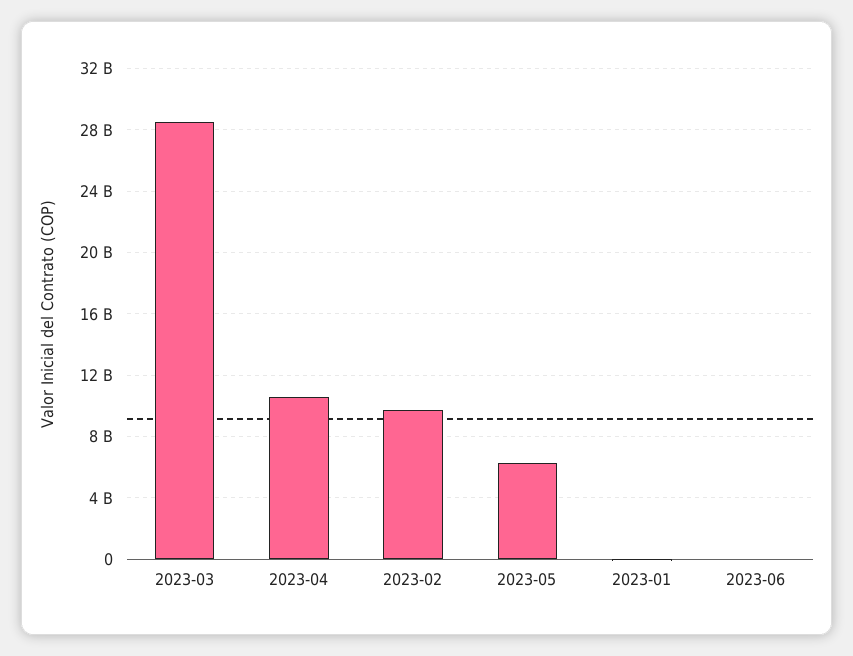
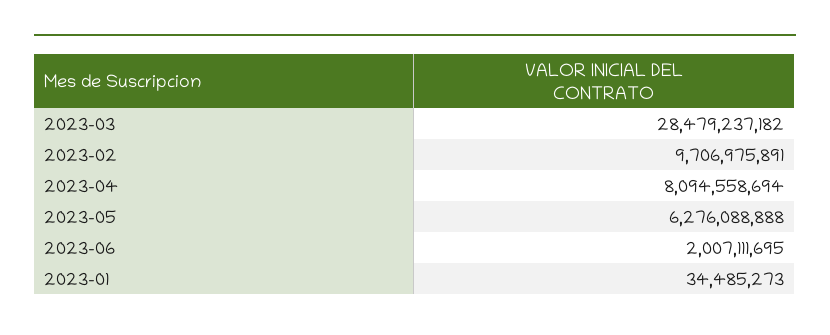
  {
    "2023-03": 28479237182,
-   "2023-04": 10500000000,
+   "2023-04": 8094558694,
    "2023-02": 9706975891,
    "2023-05": 6276088888,
    "2023-01": 34485273,
-   "2023-06": 0
+   "2023-06": 2007111695
  }

